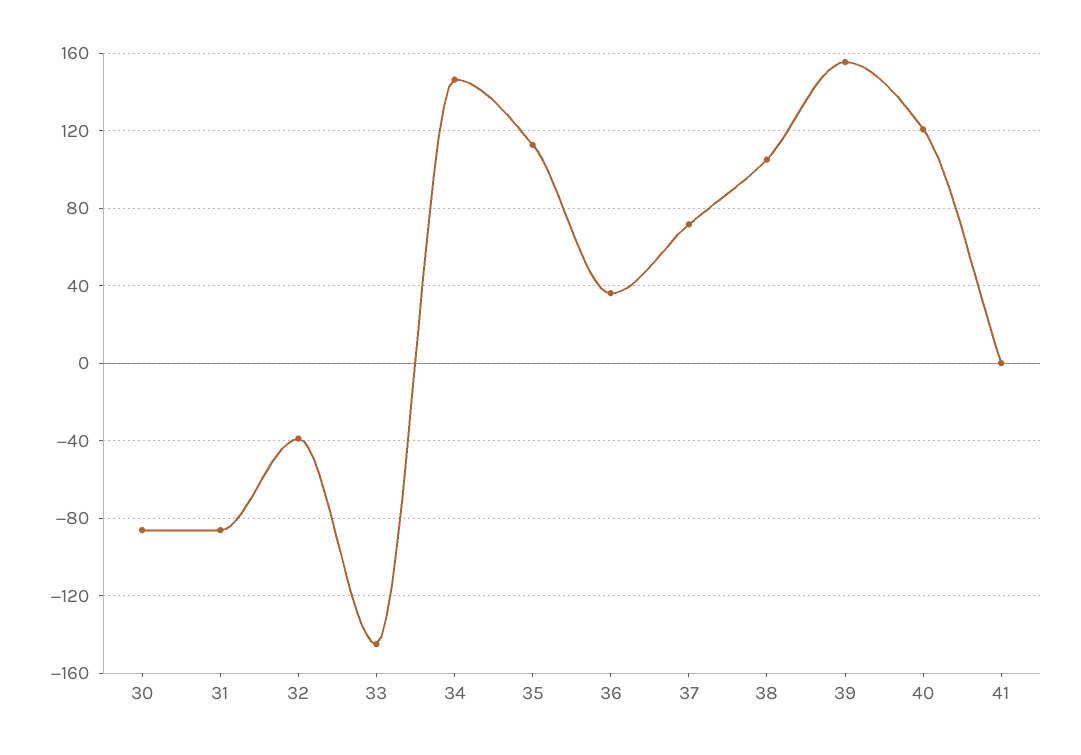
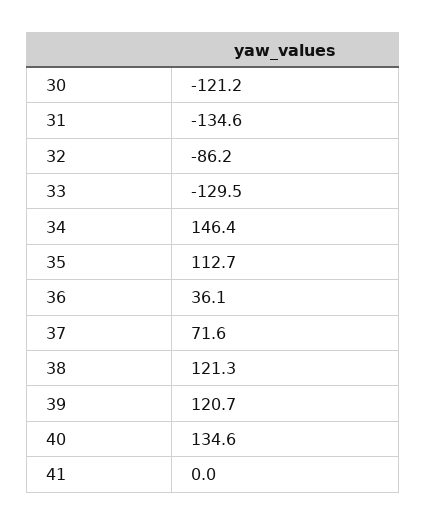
  {
-   "30": -85,
+   "30": -121.2,
-   "31": -85,
+   "31": -134.6,
-   "32": -40,
+   "32": -86.2,
-   "33": -145,
+   "33": -129.5,
    "34": 146.4,
    "35": 112.7,
    "36": 36.1,
    "37": 71.6,
-   "38": 105,
+   "38": 121.3,
-   "39": 155,
+   "39": 120.7,
-   "40": 120,
+   "40": 134.6,
    "41": 0
  }

